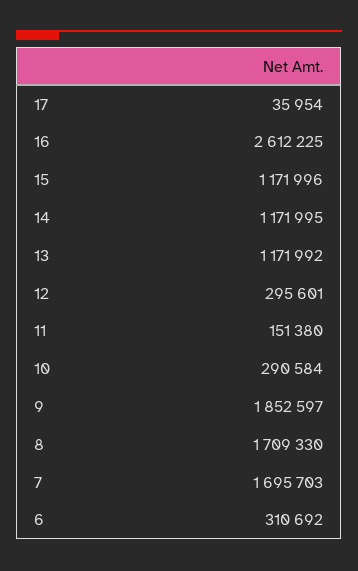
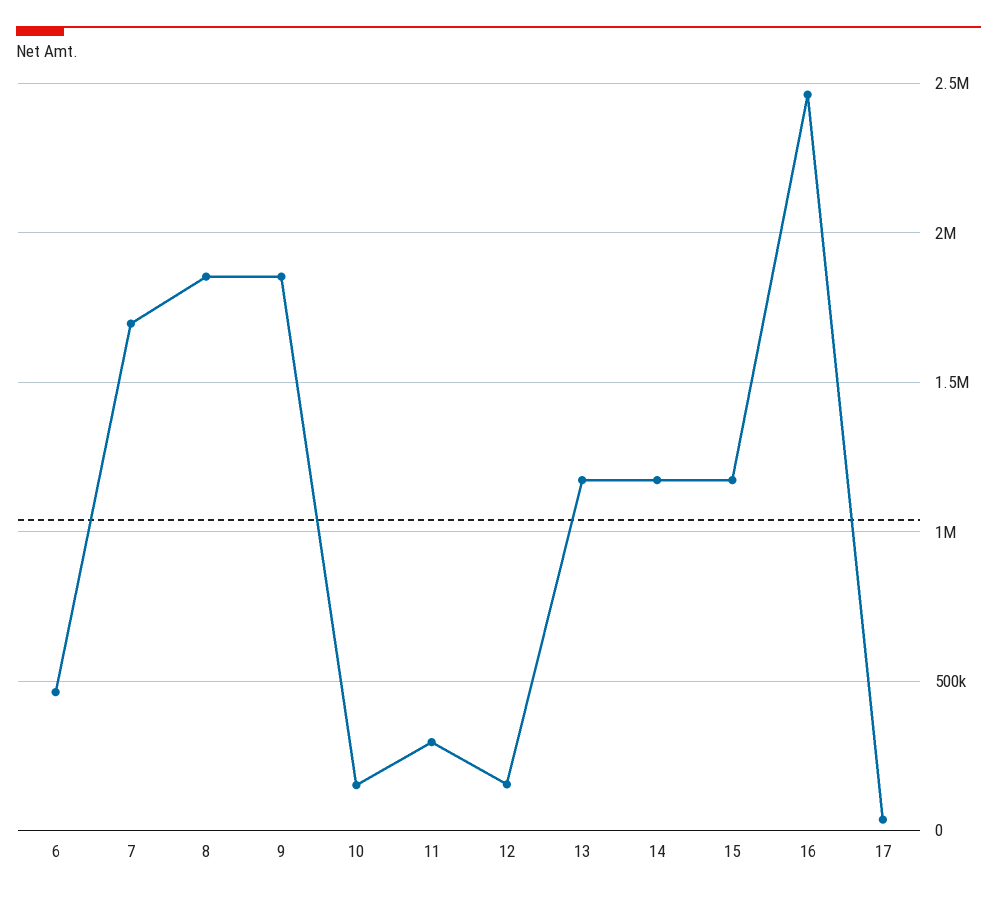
  {
    "17": 35954,
-   "16": 2612225,
+   "16": 2450000,
    "15": 1171996,
    "14": 1171995,
    "13": 1171992,
-   "12": 295601,
+   "12": 150000,
-   "11": 151380,
+   "11": 300000,
-   "10": 290584,
+   "10": 150000,
    "9": 1852597,
-   "8": 1709330,
+   "8": 1850000,
    "7": 1695703,
-   "6": 310692
+   "6": 450000
  }

